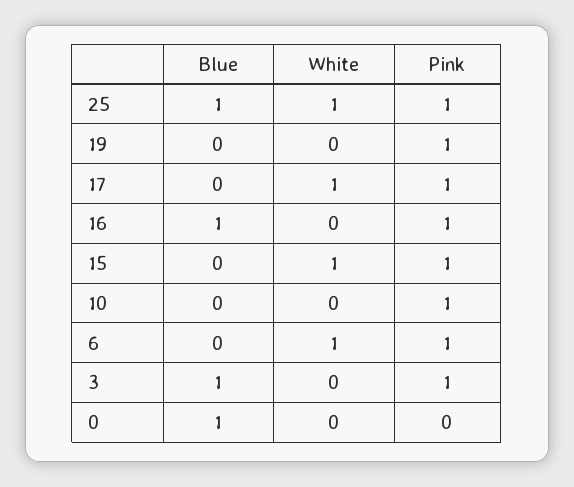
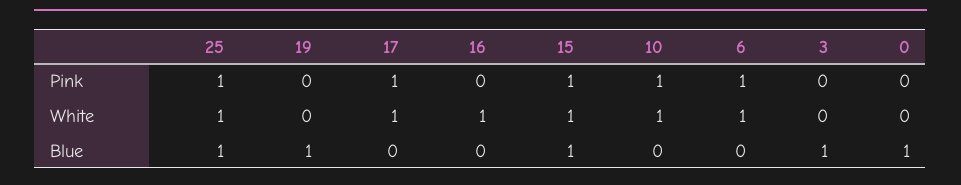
  {
    "Blue": {
      "25": 1,
-     "19": 0,
+     "19": 1,
      "17": 0,
-     "16": 1,
+     "16": 0,
-     "15": 0,
+     "15": 1,
      "10": 0,
      "6": 0,
      "3": 1,
      "0": 1
    },
    "White": {
      "25": 1,
      "19": 0,
      "17": 1,
-     "16": 0,
+     "16": 1,
      "15": 1,
-     "10": 0,
+     "10": 1,
      "6": 1,
      "3": 0,
      "0": 0
    },
    "Pink": {
      "25": 1,
-     "19": 1,
+     "19": 0,
      "17": 1,
-     "16": 1,
+     "16": 0,
      "15": 1,
      "10": 1,
      "6": 1,
-     "3": 1,
+     "3": 0,
      "0": 0
    }
  }

